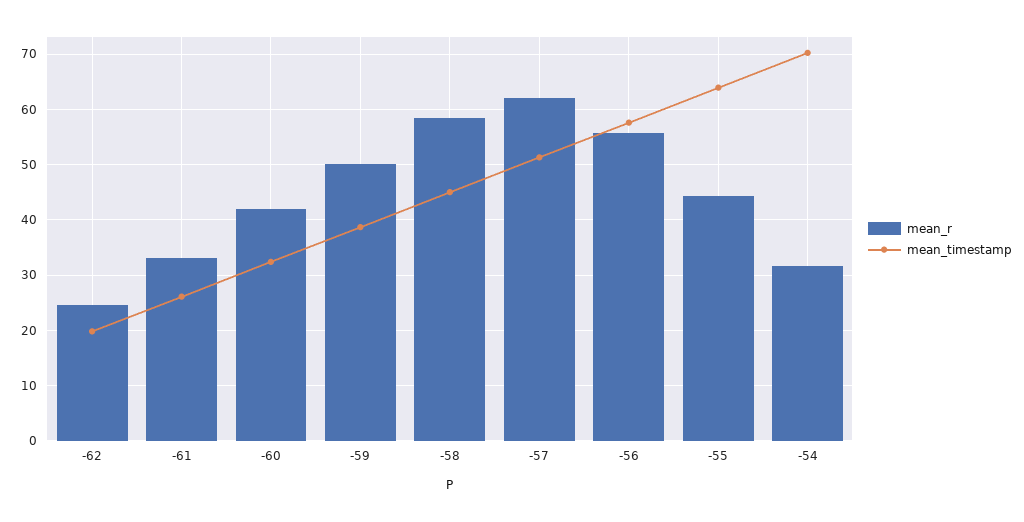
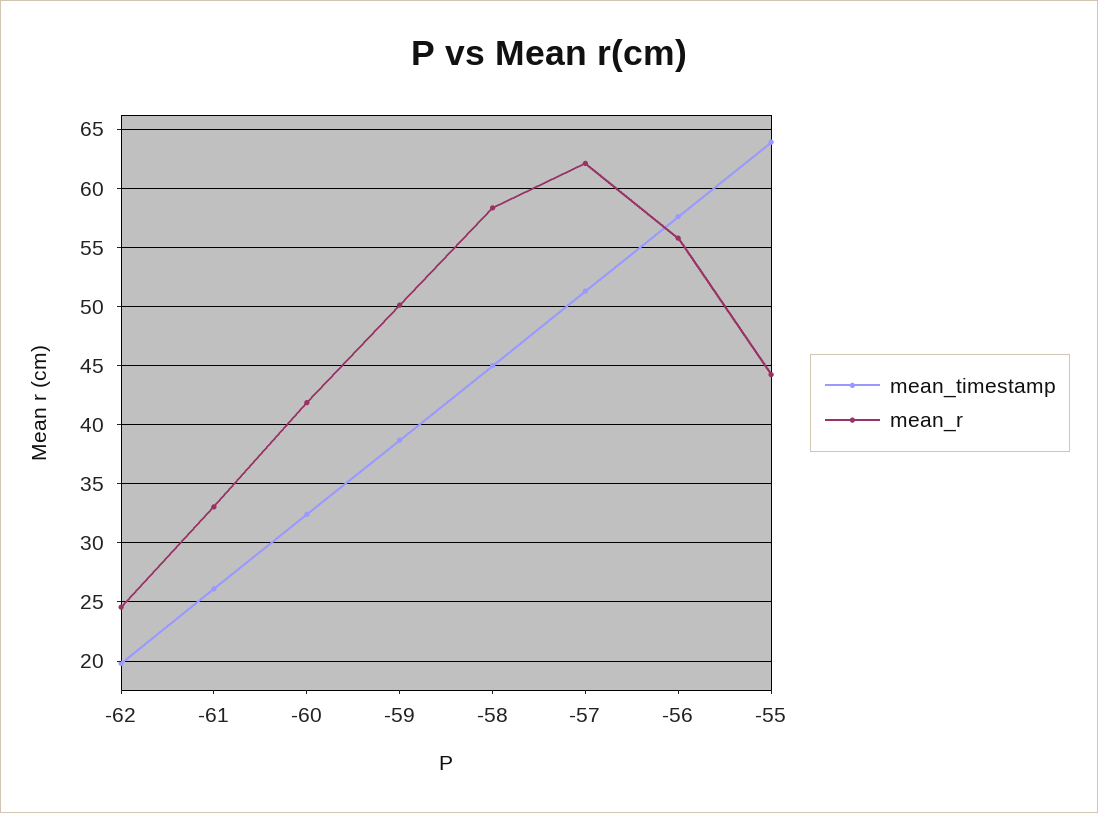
  {
    "mean_r": {
      "-62": 25,
      "-61": 33,
      "-60": 42,
      "-59": 50,
      "-58": 58,
      "-57": 62,
      "-56": 56,
-     "-55": 44,
+     "-55": 44
-     "-54": 32
    },
    "mean_timestamp": {
      "-62": 20,
      "-61": 26,
      "-60": 32,
      "-59": 39,
      "-58": 45,
      "-57": 51,
      "-56": 58,
-     "-55": 64,
+     "-55": 64
-     "-54": 70
    }
  }

